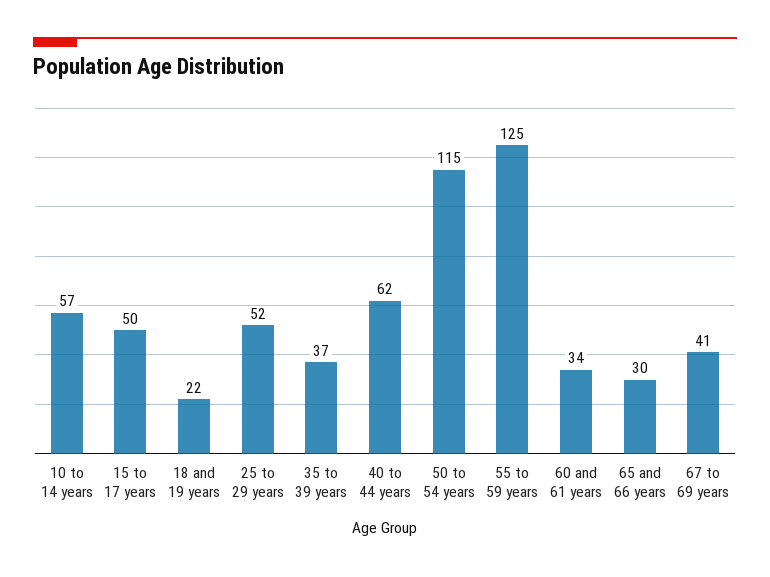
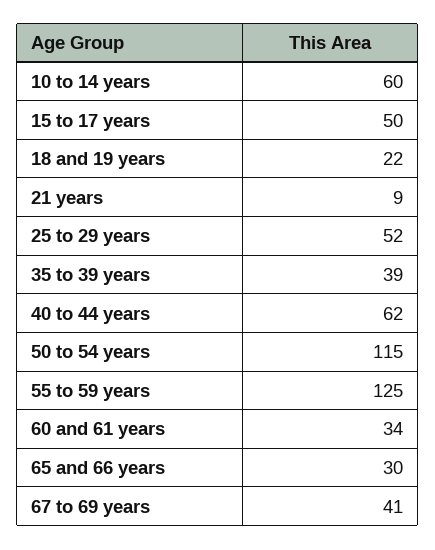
  {
-   "10 to 14 years": 57,
+   "10 to 14 years": 60,
    "15 to 17 years": 50,
    "18 and 19 years": 22,
    "25 to 29 years": 52,
-   "35 to 39 years": 37,
+   "35 to 39 years": 39,
    "40 to 44 years": 62,
    "50 to 54 years": 115,
    "55 to 59 years": 125,
    "60 and 61 years": 34,
    "65 and 66 years": 30,
-   "67 to 69 years": 41
+   "67 to 69 years": 41,
+   "21 years": 9
  }

